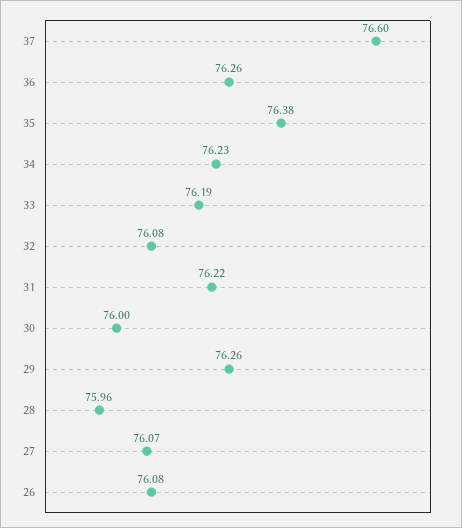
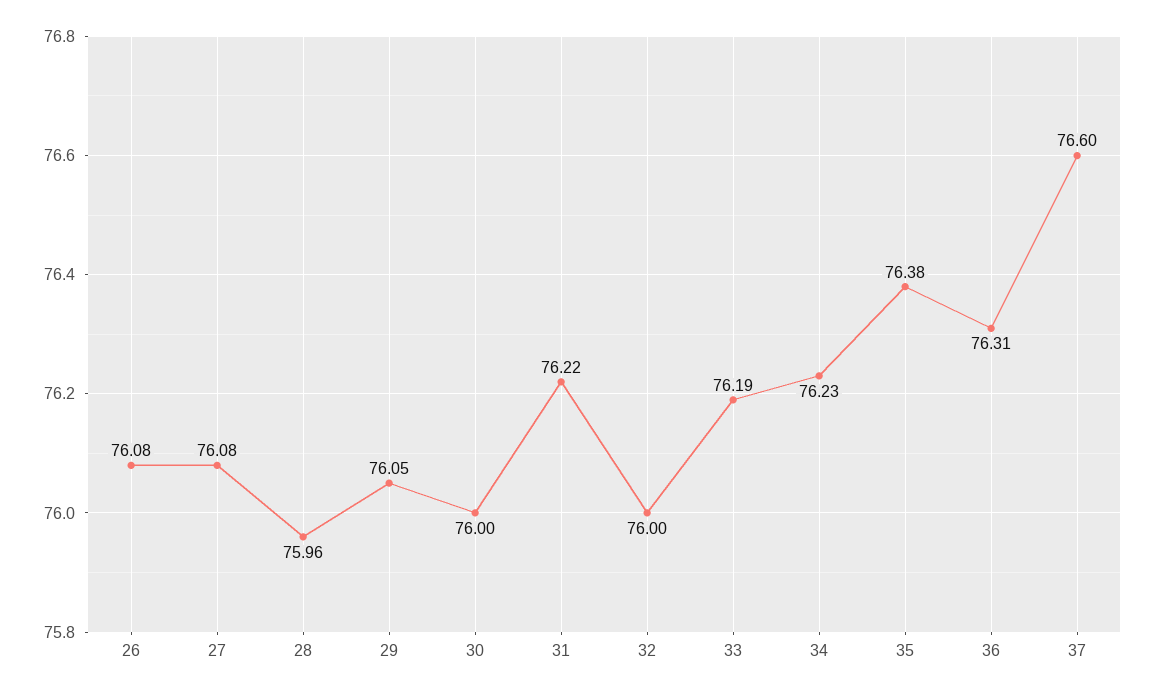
  {
    "37": 76.6,
-   "36": 76.26,
+   "36": 76.31,
    "35": 76.38,
    "34": 76.23,
    "33": 76.19,
-   "32": 76.08,
+   "32": 76,
    "31": 76.22,
    "30": 76,
-   "29": 76.26,
+   "29": 76.05,
    "28": 75.96,
-   "27": 76.07,
+   "27": 76.08,
    "26": 76.08
  }

